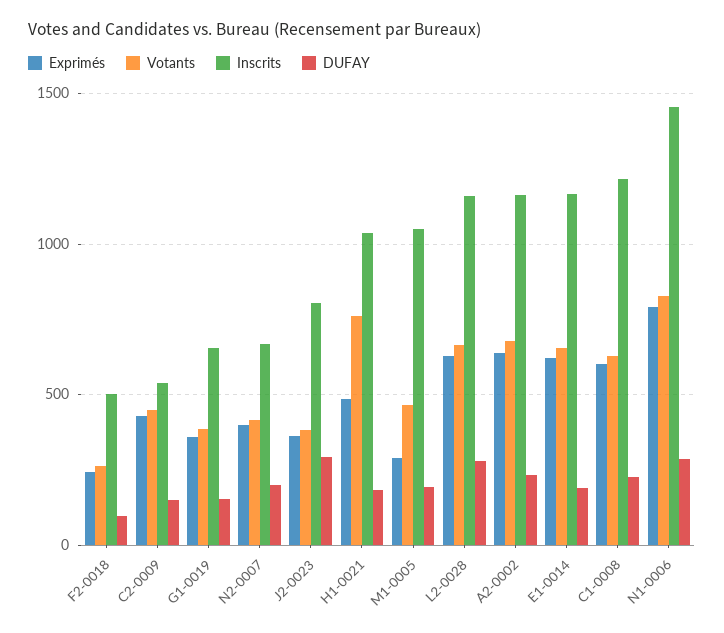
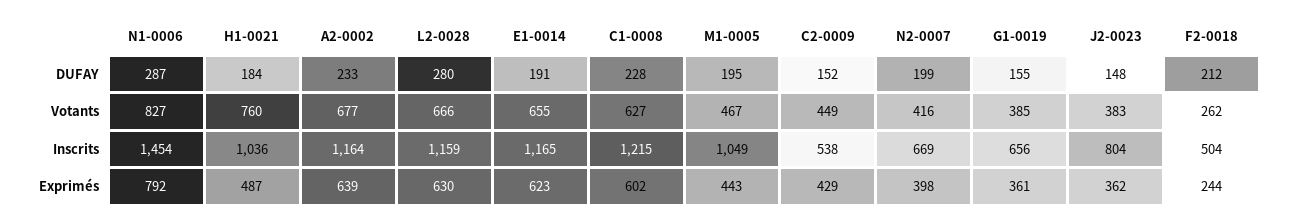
  {
    "Exprimés": {
      "F2-0018": 244,
      "C2-0009": 429,
      "G1-0019": 361,
      "N2-0007": 398,
      "J2-0023": 362,
      "H1-0021": 487,
-     "M1-0005": 300,
+     "M1-0005": 443,
      "L2-0028": 630,
      "A2-0002": 639,
      "E1-0014": 623,
      "C1-0008": 602,
      "N1-0006": 792
    },
    "Votants": {
      "F2-0018": 262,
      "C2-0009": 449,
      "G1-0019": 385,
      "N2-0007": 416,
      "J2-0023": 383,
      "H1-0021": 760,
      "M1-0005": 467,
      "L2-0028": 666,
      "A2-0002": 677,
      "E1-0014": 655,
      "C1-0008": 627,
      "N1-0006": 827
    },
    "Inscrits": {
      "F2-0018": 504,
      "C2-0009": 538,
      "G1-0019": 656,
      "N2-0007": 669,
      "J2-0023": 804,
      "H1-0021": 1036,
      "M1-0005": 1049,
      "L2-0028": 1159,
      "A2-0002": 1164,
      "E1-0014": 1165,
      "C1-0008": 1215,
      "N1-0006": 1454
    },
    "DUFAY": {
-     "F2-0018": 100,
+     "F2-0018": 212,
      "C2-0009": 152,
      "G1-0019": 155,
      "N2-0007": 199,
-     "J2-0023": 300,
+     "J2-0023": 148,
      "H1-0021": 184,
      "M1-0005": 195,
      "L2-0028": 280,
      "A2-0002": 233,
      "E1-0014": 191,
      "C1-0008": 228,
      "N1-0006": 287
    }
  }

